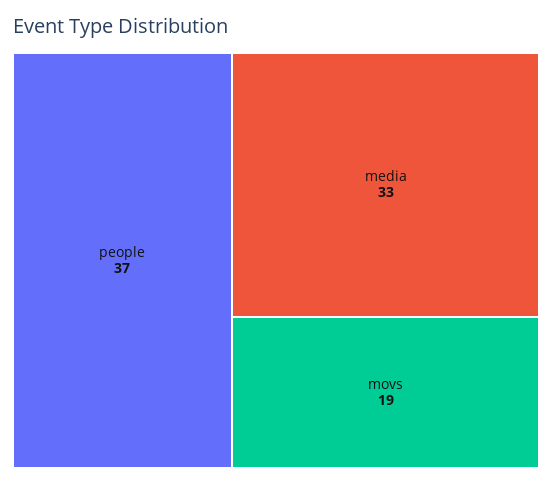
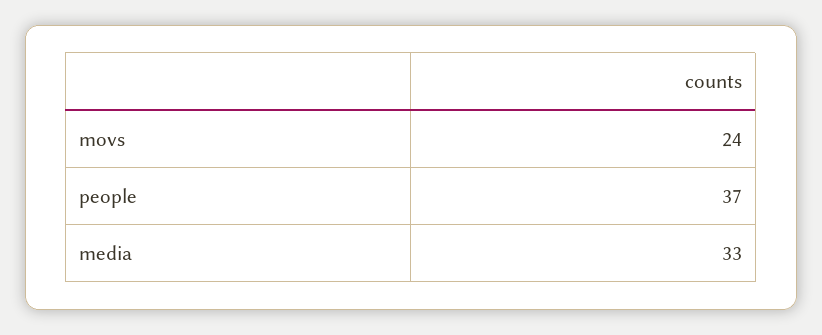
  {
    "people": 37,
    "media": 33,
-   "movs": 19
+   "movs": 24
  }

